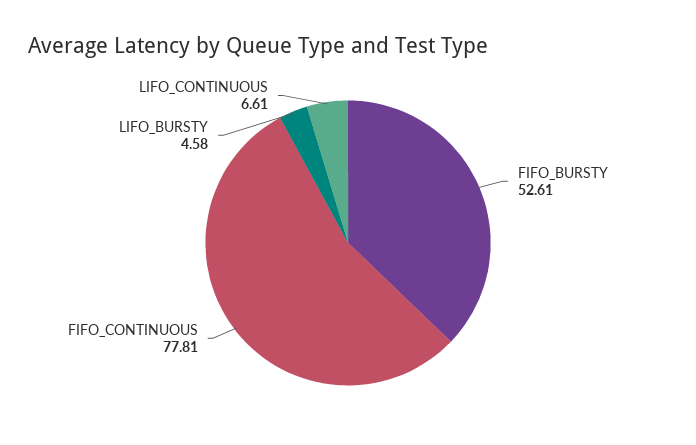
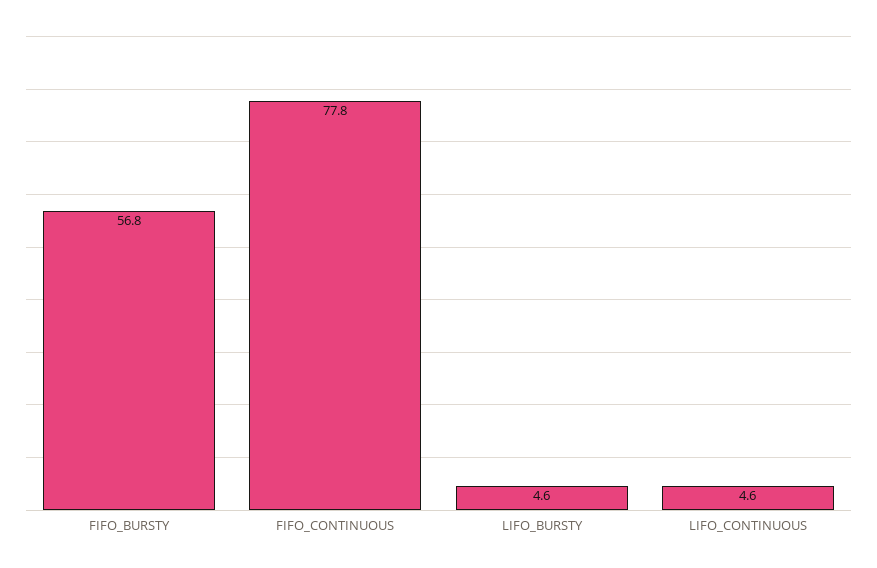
  {
-   "FIFO_BURSTY": 52.61,
+   "FIFO_BURSTY": 56.8,
    "FIFO_CONTINUOUS": 77.81,
    "LIFO_BURSTY": 4.58,
-   "LIFO_CONTINUOUS": 6.61
+   "LIFO_CONTINUOUS": 4.6
  }

